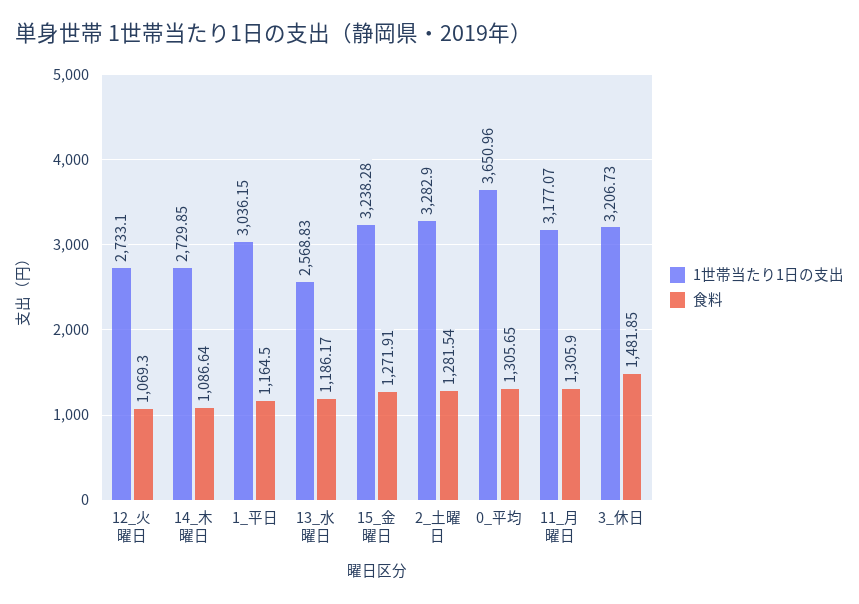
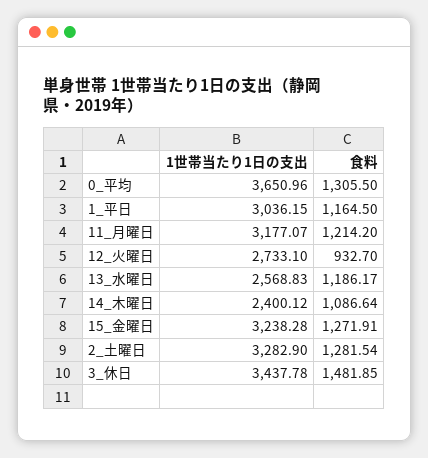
  {
    "1世帯当たり1日の支出": {
      "12_火曜日": 2733.1,
-     "14_木曜日": 2729.85,
+     "14_木曜日": 2400.12,
      "1_平日": 3036.15,
      "13_水曜日": 2568.83,
      "15_金曜日": 3238.28,
      "2_土曜日": 3282.9,
      "0_平均": 3650.96,
      "11_月曜日": 3177.07,
-     "3_休日": 3206.73
+     "3_休日": 3437.78
    },
    "食料": {
-     "12_火曜日": 1069.3,
+     "12_火曜日": 932.7,
      "14_木曜日": 1086.64,
      "1_平日": 1164.5,
      "13_水曜日": 1186.17,
      "15_金曜日": 1271.91,
      "2_土曜日": 1281.54,
-     "0_平均": 1305.65,
+     "0_平均": 1305.5,
-     "11_月曜日": 1305.9,
+     "11_月曜日": 1214.2,
      "3_休日": 1481.85
    }
  }

